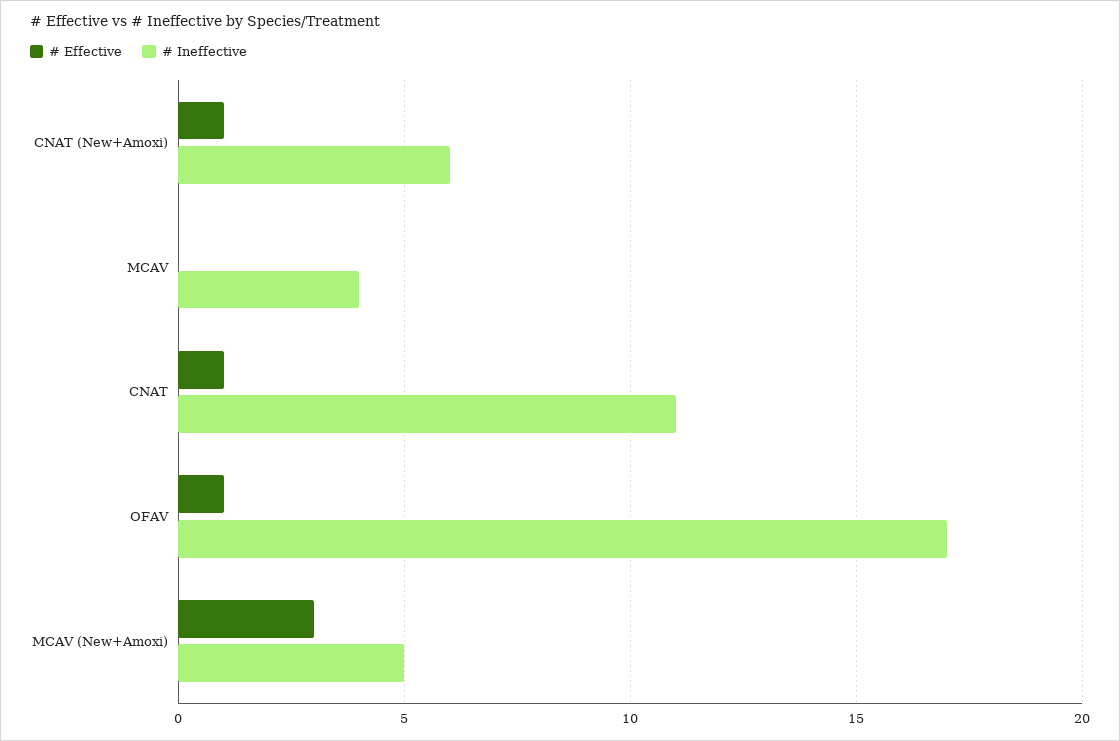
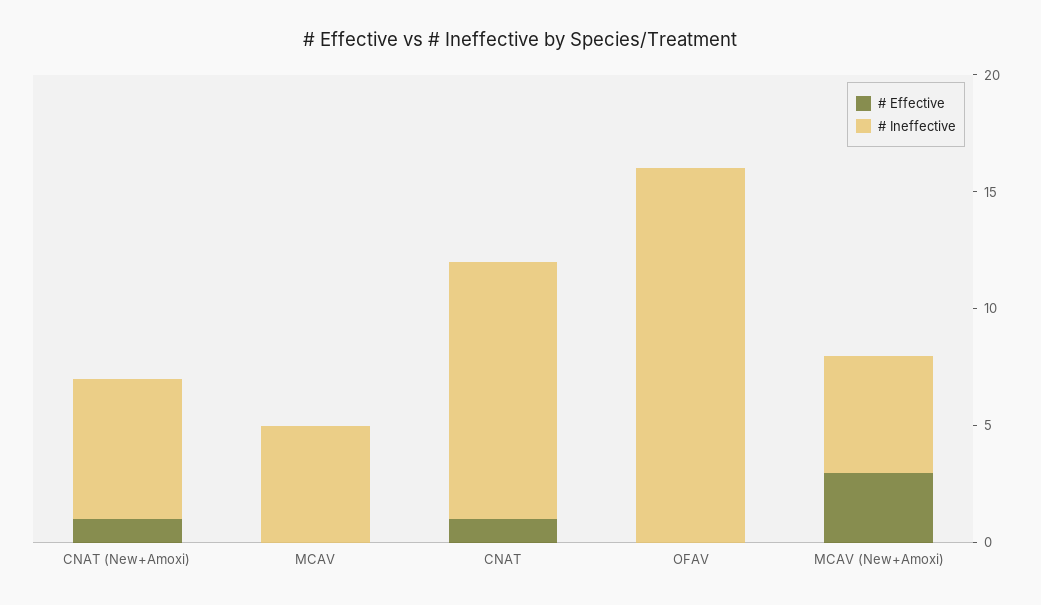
  {
    "# Effective": {
      "CNAT (New+Amoxi)": 1,
      "MCAV": 0,
      "CNAT": 1,
-     "OFAV": 1,
+     "OFAV": 0,
      "MCAV (New+Amoxi)": 3
    },
    "# Ineffective": {
      "CNAT (New+Amoxi)": 6,
-     "MCAV": 4,
+     "MCAV": 5,
      "CNAT": 11,
-     "OFAV": 17,
+     "OFAV": 16,
      "MCAV (New+Amoxi)": 5
    }
  }

